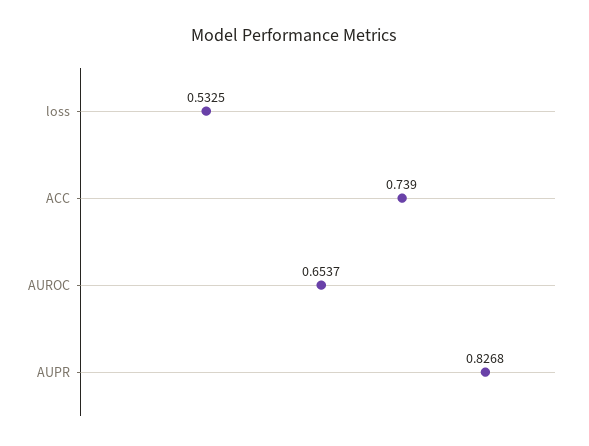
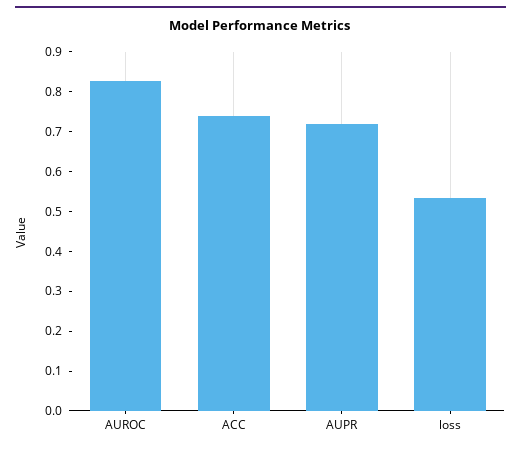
  {
    "loss": 0.5325,
    "ACC": 0.739,
-   "AUROC": 0.6537,
+   "AUROC": 0.825,
-   "AUPR": 0.8268
+   "AUPR": 0.725
  }

